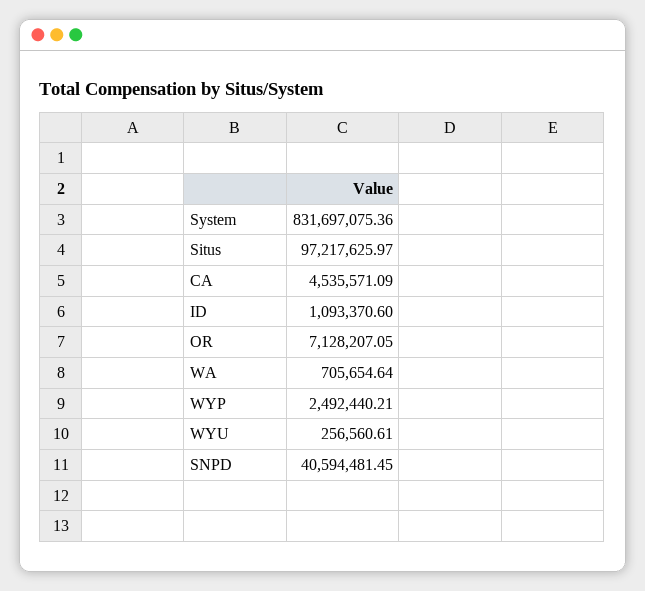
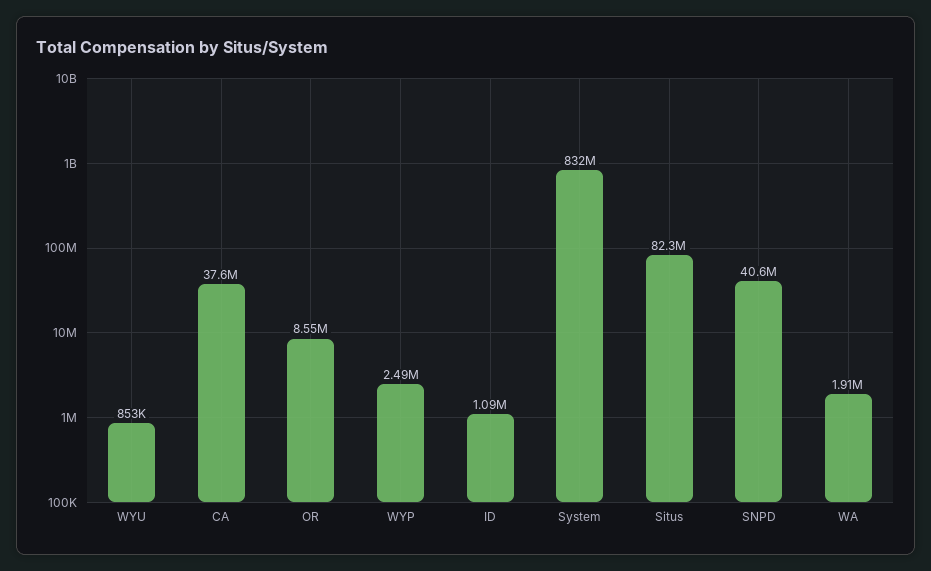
  {
    "System": 831697075.36,
-   "Situs": 97217625.97,
+   "Situs": 82300000,
-   "CA": 4535571.09,
+   "CA": 37600000,
    "ID": 1093370.6,
-   "OR": 7128207.05,
+   "OR": 8550000,
-   "WA": 705654.64,
+   "WA": 1910000,
    "WYP": 2492440.21,
-   "WYU": 256560.61,
+   "WYU": 853000,
    "SNPD": 40594481.45
  }

